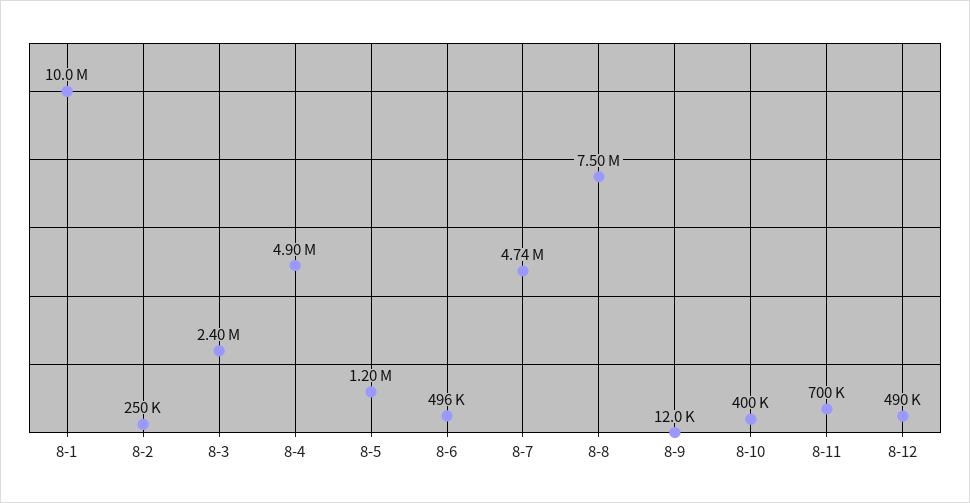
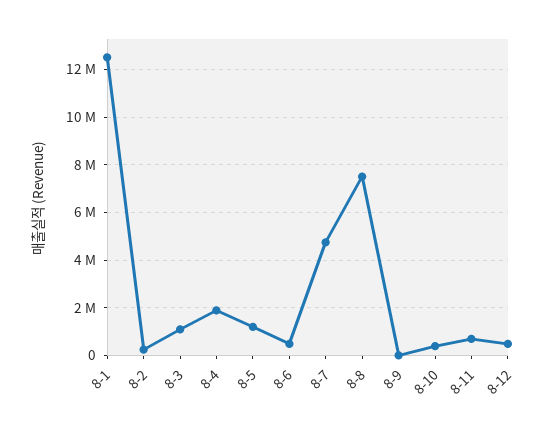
  {
-   "8-1": 10000000,
+   "8-1": 12500000,
    "8-2": 250000,
-   "8-3": 2400000,
+   "8-3": 1000000,
-   "8-4": 4900000,
+   "8-4": 2000000,
    "8-5": 1200000,
    "8-6": 496000,
    "8-7": 4740000,
    "8-8": 7500000,
    "8-9": 12000,
    "8-10": 400000,
    "8-11": 700000,
    "8-12": 490000
  }

